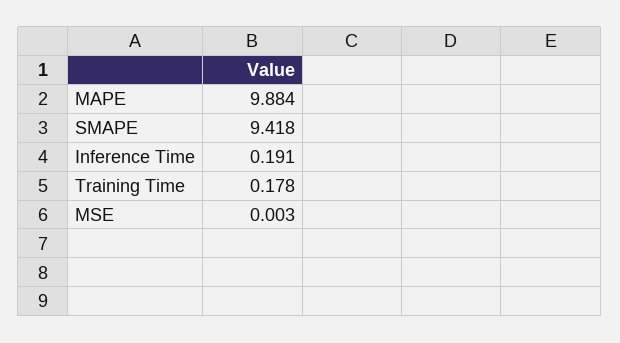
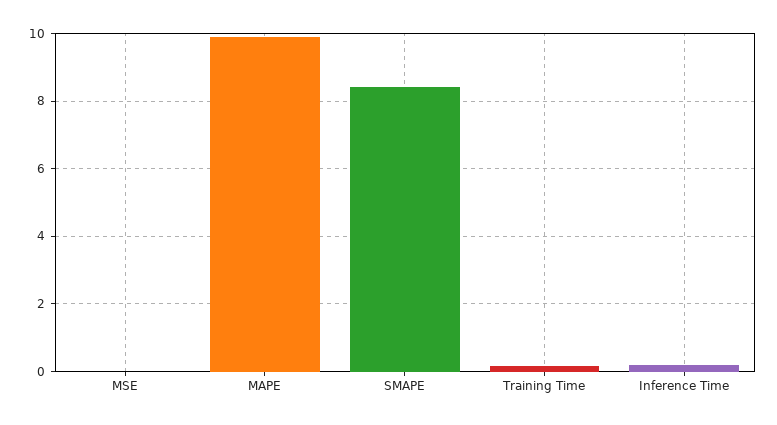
  {
    "MAPE": 9.884,
-   "SMAPE": 9.418,
+   "SMAPE": 8.4,
    "Inference Time": 0.191,
    "Training Time": 0.178,
    "MSE": 0.003
  }

